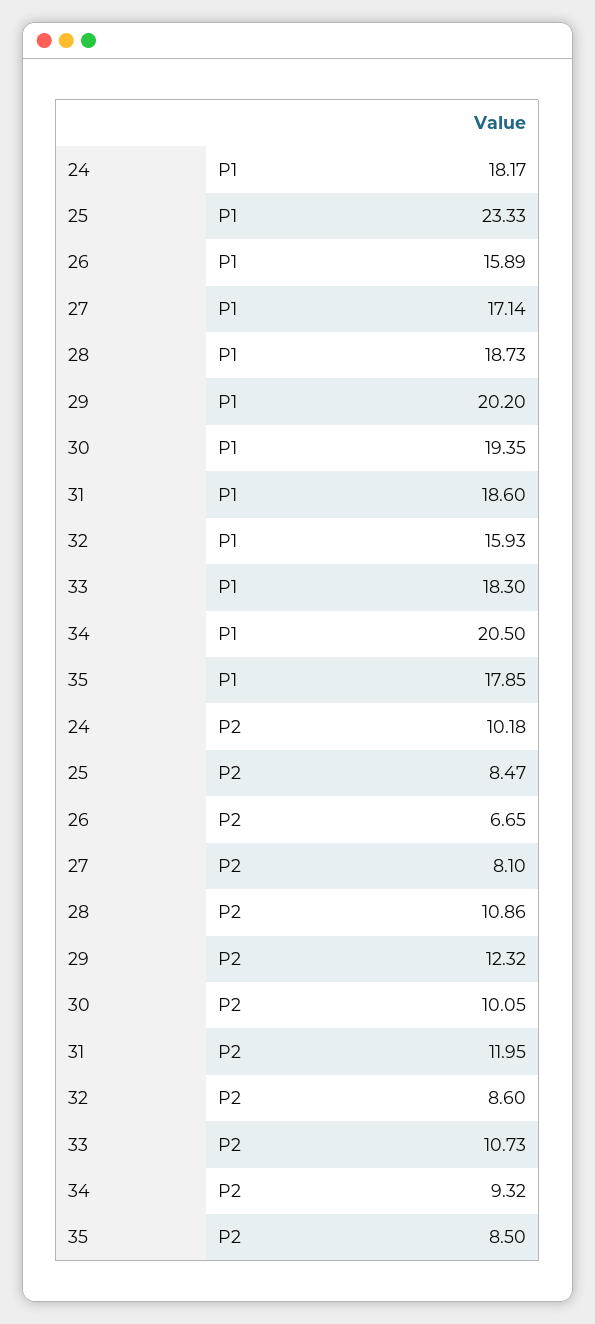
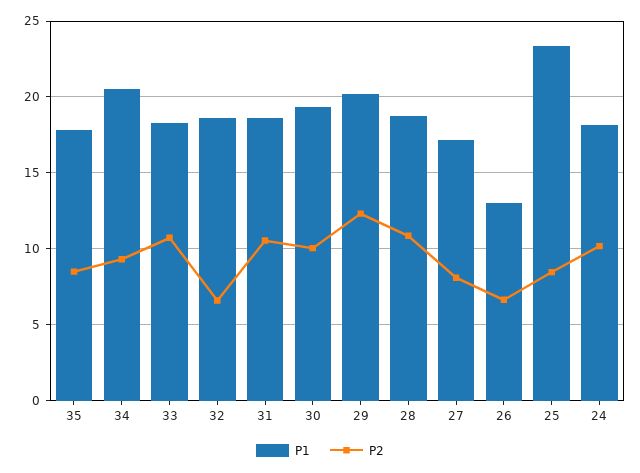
  {
    "P1": {
      "24": 18.17,
      "25": 23.33,
-     "26": 15.89,
+     "26": 13,
      "27": 17.14,
      "28": 18.73,
      "29": 20.2,
      "30": 19.35,
      "31": 18.6,
-     "32": 15.93,
+     "32": 18.5,
      "33": 18.3,
      "34": 20.5,
      "35": 17.85
    },
    "P2": {
      "24": 10.18,
      "25": 8.47,
      "26": 6.65,
      "27": 8.1,
      "28": 10.86,
      "29": 12.32,
      "30": 10.05,
-     "31": 11.95,
+     "31": 10.5,
-     "32": 8.6,
+     "32": 6.5,
      "33": 10.73,
      "34": 9.32,
      "35": 8.5
    }
  }

